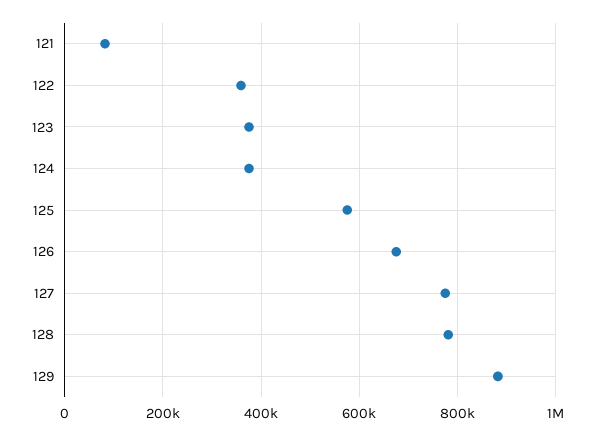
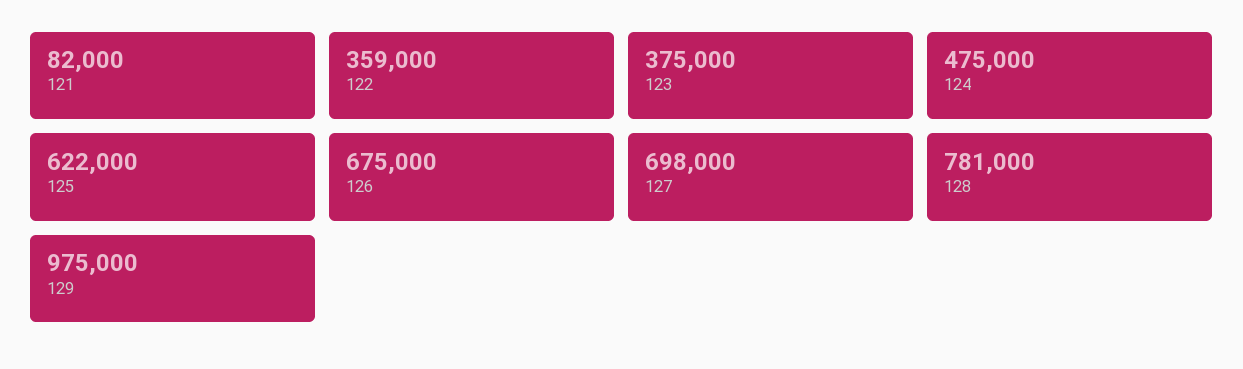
  {
    "121": 82000,
    "122": 359000,
    "123": 375000,
-   "124": 380000,
+   "124": 475000,
-   "125": 580000,
+   "125": 622000,
    "126": 675000,
-   "127": 780000,
+   "127": 698000,
    "128": 781000,
-   "129": 880000
+   "129": 975000
  }

